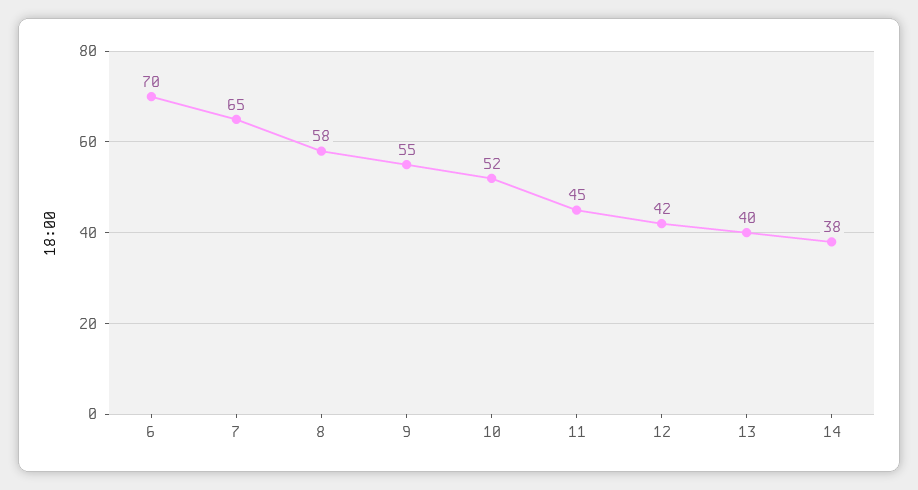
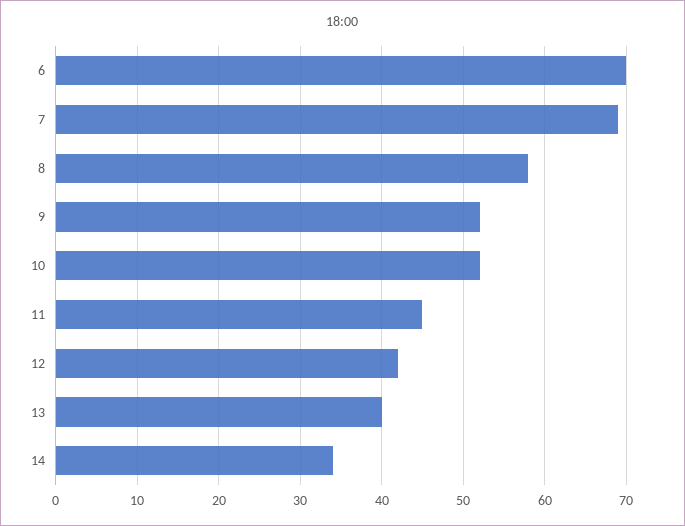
  {
    "6": 70,
-   "7": 65,
+   "7": 69,
    "8": 58,
-   "9": 55,
+   "9": 52,
    "10": 52,
    "11": 45,
    "12": 42,
    "13": 40,
-   "14": 38
+   "14": 34
  }

